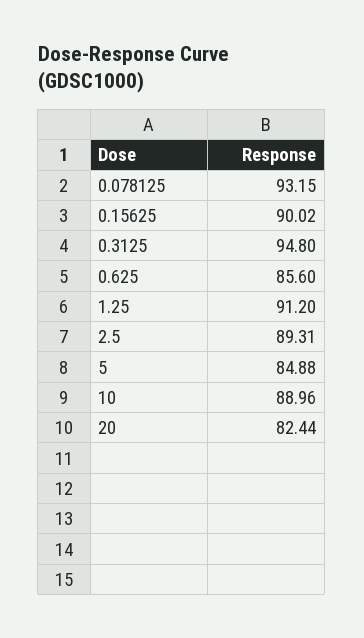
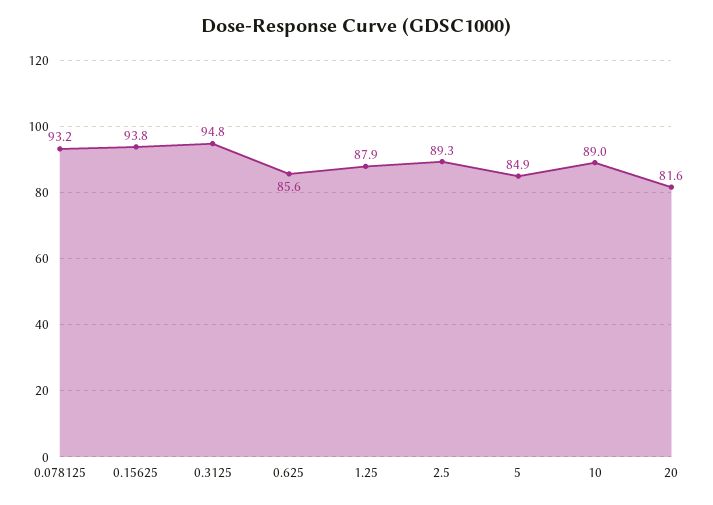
  {
    "0.078125": 93.15,
-   "0.15625": 90.02,
+   "0.15625": 93.8,
    "0.3125": 94.8,
    "0.625": 85.6,
-   "1.25": 91.2,
+   "1.25": 87.9,
    "2.5": 89.31,
    "5": 84.88,
    "10": 88.96,
-   "20": 82.44
+   "20": 81.6
  }

